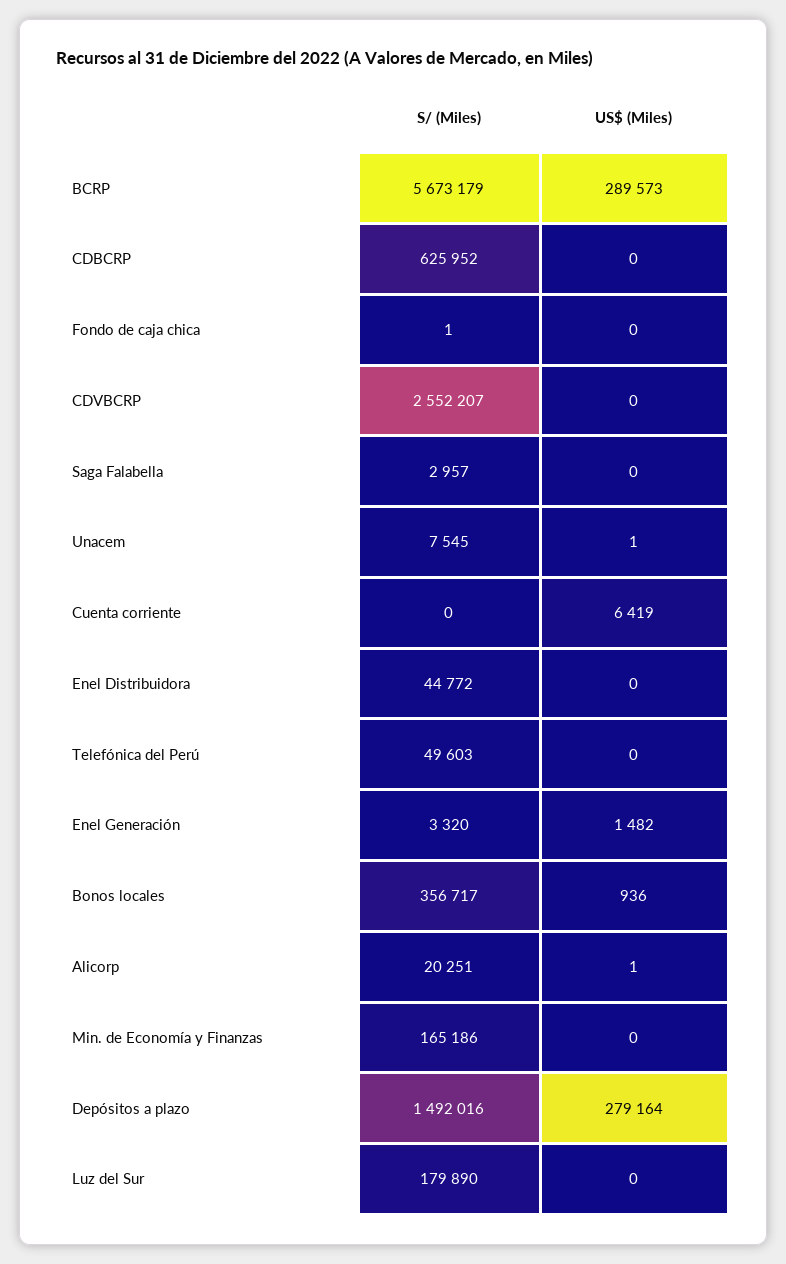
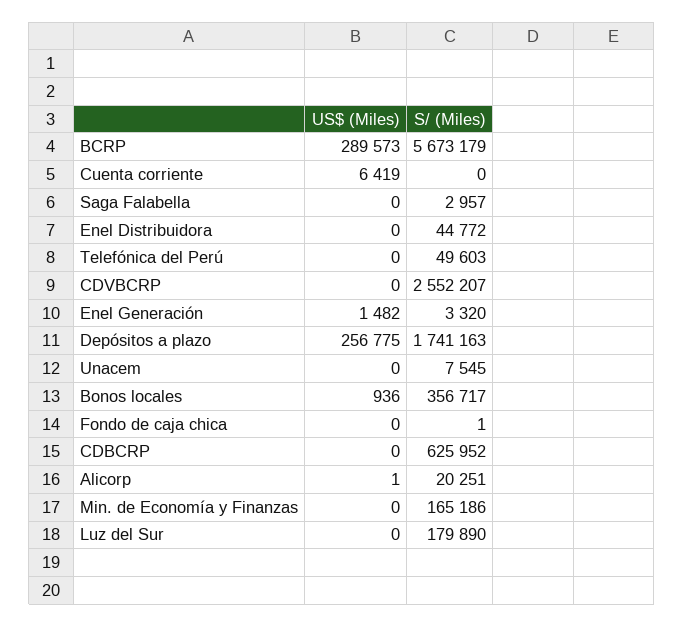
  {
    "S/ (Miles)": {
      "BCRP": 5673179,
      "CDBCRP": 625952,
      "Fondo de caja chica": 1,
      "CDVBCRP": 2552207,
      "Saga Falabella": 2957,
      "Unacem": 7545,
      "Cuenta corriente": 0,
      "Enel Distribuidora": 44772,
      "Telefónica del Perú": 49603,
      "Enel Generación": 3320,
      "Bonos locales": 356717,
      "Alicorp": 20251,
      "Min. de Economía y Finanzas": 165186,
-     "Depósitos a plazo": 1492016,
+     "Depósitos a plazo": 1741163,
      "Luz del Sur": 179890
    },
    "US$ (Miles)": {
      "BCRP": 289573,
      "CDBCRP": 0,
      "Fondo de caja chica": 0,
      "CDVBCRP": 0,
      "Saga Falabella": 0,
-     "Unacem": 1,
+     "Unacem": 0,
      "Cuenta corriente": 6419,
      "Enel Distribuidora": 0,
      "Telefónica del Perú": 0,
      "Enel Generación": 1482,
      "Bonos locales": 936,
      "Alicorp": 1,
      "Min. de Economía y Finanzas": 0,
-     "Depósitos a plazo": 279164,
+     "Depósitos a plazo": 256775,
      "Luz del Sur": 0
    }
  }

